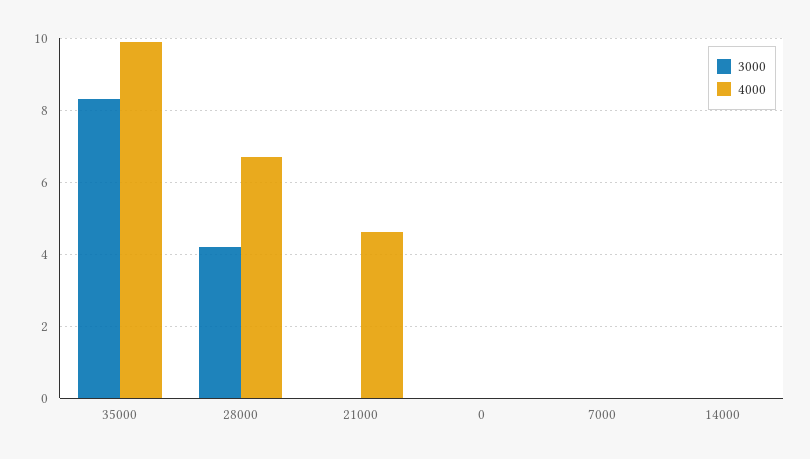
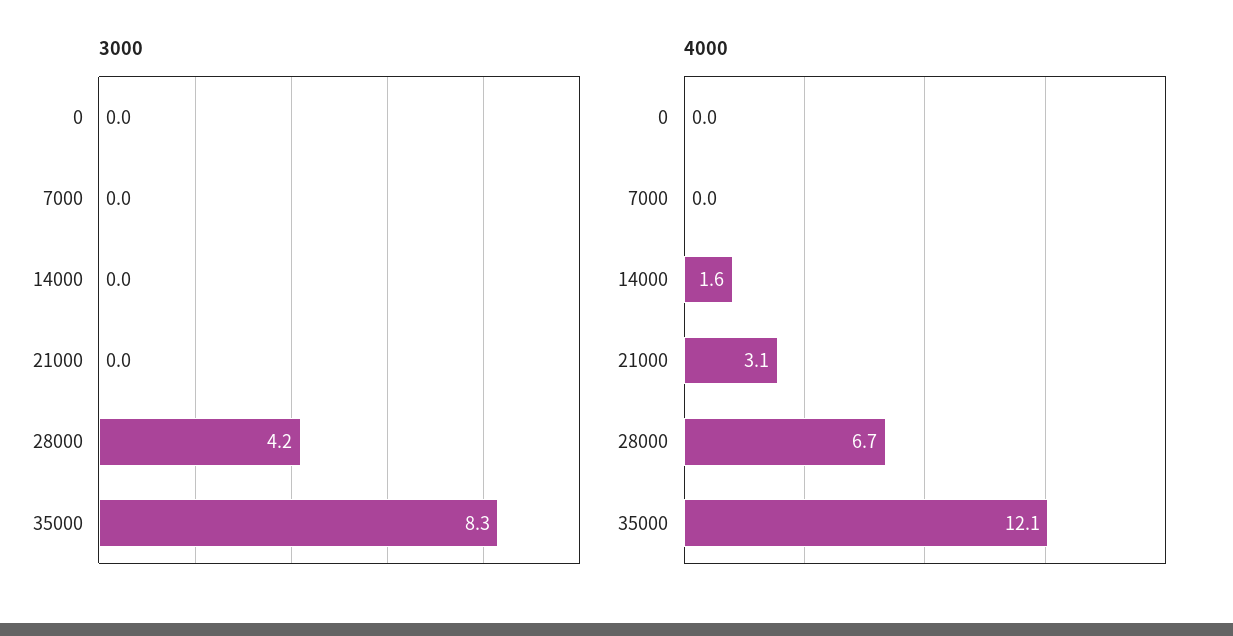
  {
    "3000": {
      "35000": 8.3,
      "28000": 4.2,
      "21000": 0,
      "0": 0,
      "7000": 0,
      "14000": 0
    },
    "4000": {
-     "35000": 10,
+     "35000": 12.1,
      "28000": 6.7,
-     "21000": 4.5,
+     "21000": 3.1,
      "0": 0,
      "7000": 0,
-     "14000": 0
+     "14000": 1.6
    }
  }

